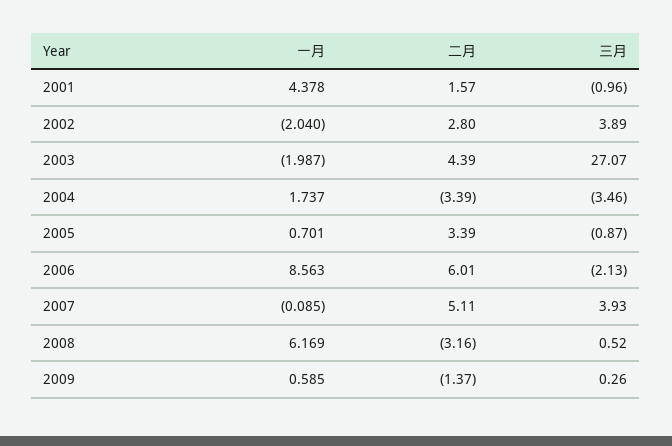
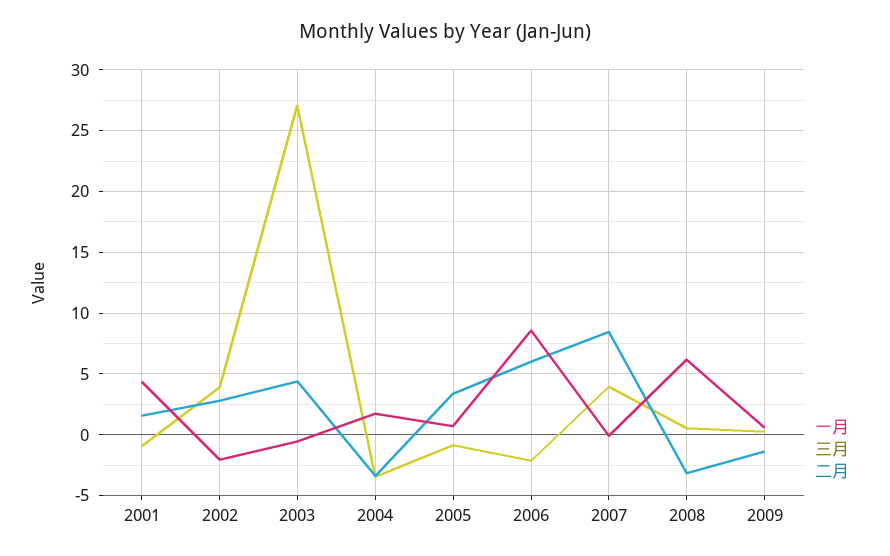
  {
    "一月": {
      "2001": 4.378,
      "2002": -2.04,
-     "2003": -1.987,
+     "2003": -0.5,
      "2004": 1.737,
      "2005": 0.701,
      "2006": 8.563,
      "2007": -0.085,
      "2008": 6.169,
      "2009": 0.585
    },
    "二月": {
      "2001": 1.57,
      "2002": 2.8,
      "2003": 4.39,
      "2004": -3.39,
      "2005": 3.39,
      "2006": 6.01,
-     "2007": 5.11,
+     "2007": 8.5,
      "2008": -3.16,
      "2009": -1.37
    },
    "三月": {
      "2001": -0.96,
      "2002": 3.89,
      "2003": 27.07,
      "2004": -3.46,
      "2005": -0.87,
      "2006": -2.13,
      "2007": 3.93,
      "2008": 0.52,
      "2009": 0.26
    }
  }

